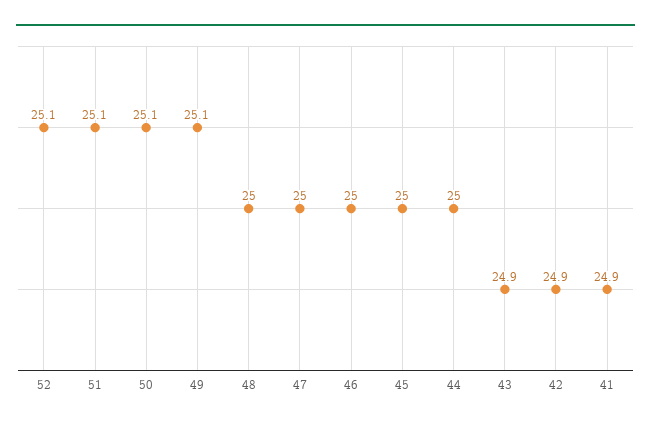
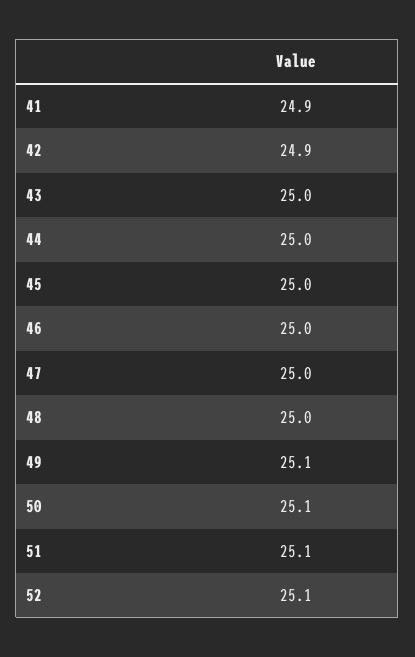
  {
    "52": 25.1,
    "51": 25.1,
    "50": 25.1,
    "49": 25.1,
    "48": 25,
    "47": 25,
    "46": 25,
    "45": 25,
    "44": 25,
-   "43": 24.9,
+   "43": 25,
    "42": 24.9,
    "41": 24.9
  }

